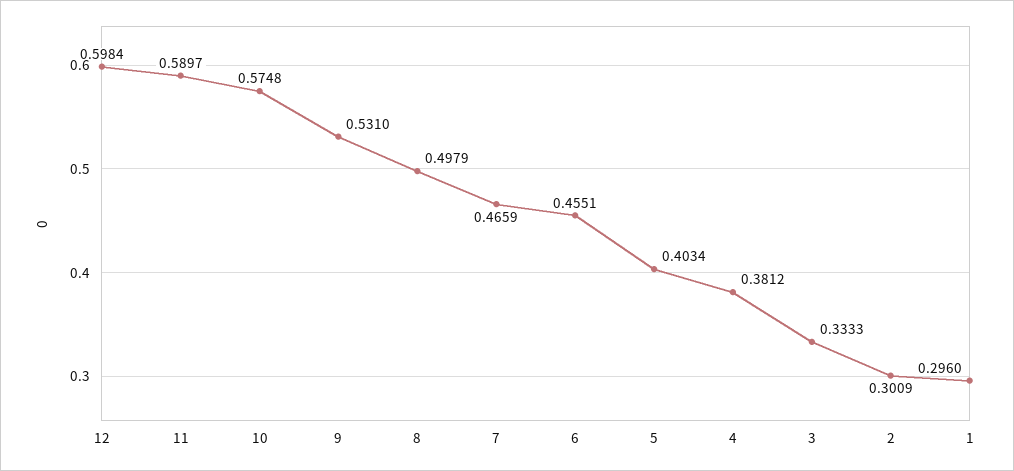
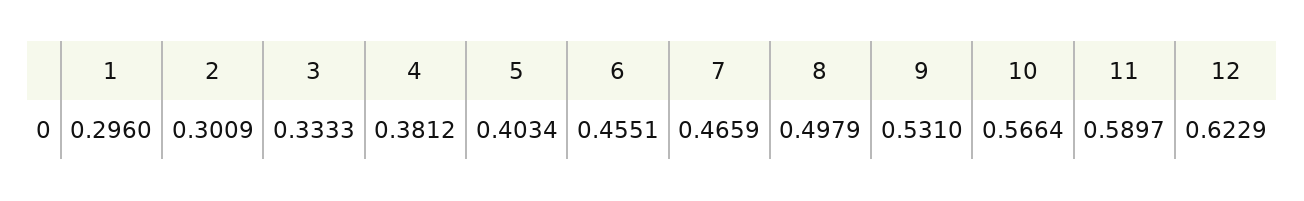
  {
-   "12": 0.5984,
+   "12": 0.6229,
    "11": 0.5897,
-   "10": 0.5748,
+   "10": 0.5664,
    "9": 0.531,
    "8": 0.4979,
    "7": 0.4659,
    "6": 0.4551,
    "5": 0.4034,
    "4": 0.3812,
    "3": 0.3333,
    "2": 0.3009,
    "1": 0.296
  }

